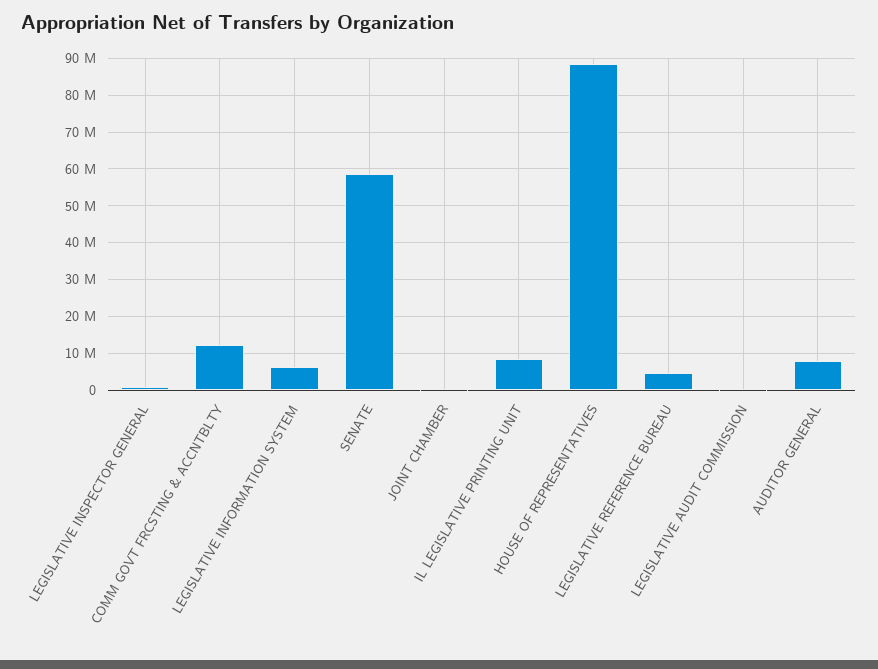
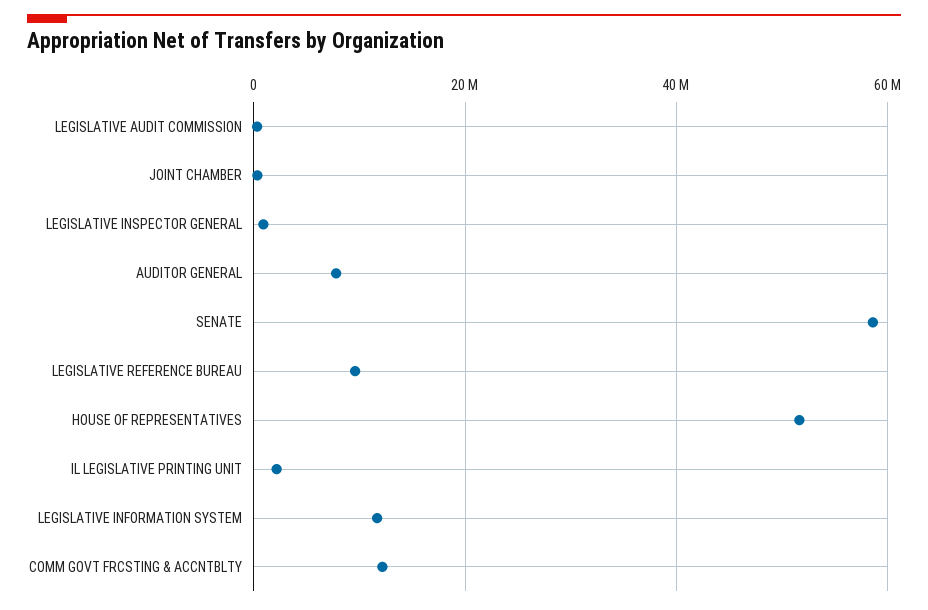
  {
    "LEGISLATIVE INSPECTOR GENERAL": 0,
    "COMM GOVT FRCSTING & ACCNTBLTY": 12000000,
-   "LEGISLATIVE INFORMATION SYSTEM": 6000000,
+   "LEGISLATIVE INFORMATION SYSTEM": 12000000,
    "SENATE": 58000000,
    "JOINT CHAMBER": 0,
-   "IL LEGISLATIVE PRINTING UNIT": 8000000,
+   "IL LEGISLATIVE PRINTING UNIT": 2000000,
-   "HOUSE OF REPRESENTATIVES": 88000000,
+   "HOUSE OF REPRESENTATIVES": 52000000,
-   "LEGISLATIVE REFERENCE BUREAU": 4000000,
+   "LEGISLATIVE REFERENCE BUREAU": 10000000,
    "LEGISLATIVE AUDIT COMMISSION": 0,
    "AUDITOR GENERAL": 8000000
  }

